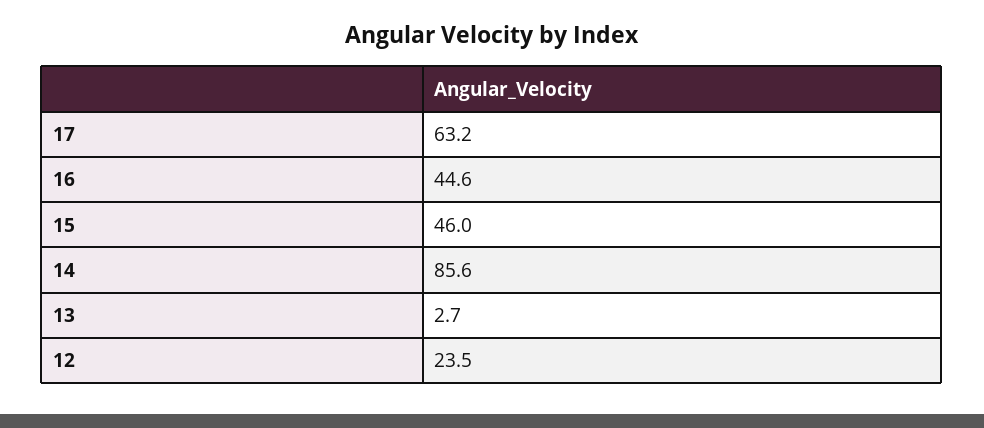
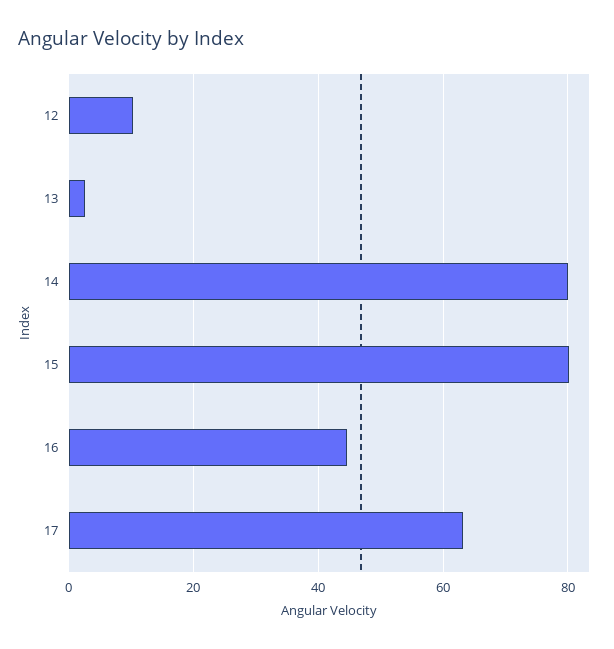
  {
    "17": 63.2,
    "16": 44.6,
-   "15": 46,
+   "15": 80,
-   "14": 85.6,
+   "14": 80,
    "13": 2.7,
-   "12": 23.5
+   "12": 10
  }

